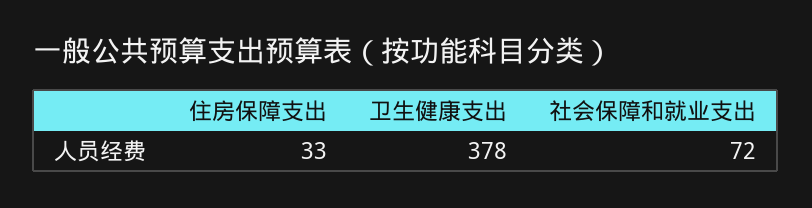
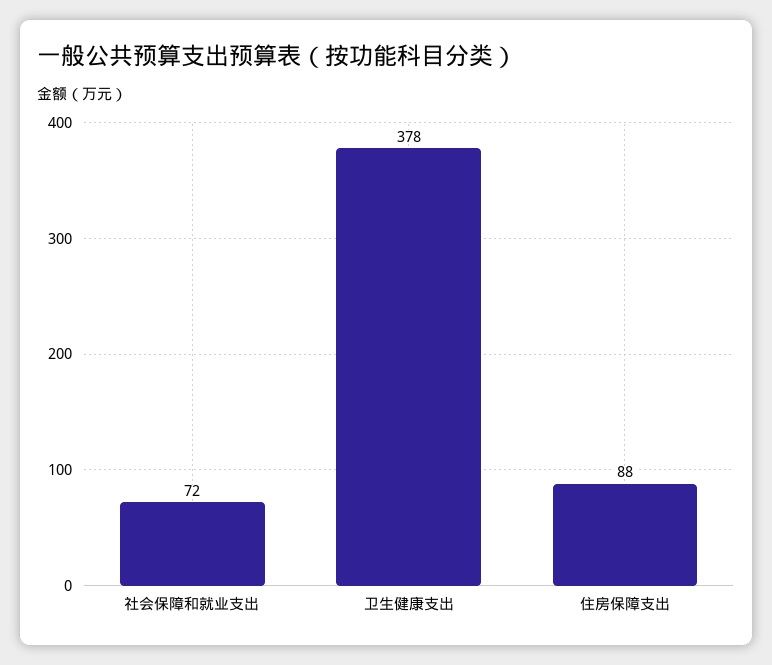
  {
-   "住房保障支出": 33,
+   "住房保障支出": 88,
    "卫生健康支出": 378,
    "社会保障和就业支出": 72
  }

